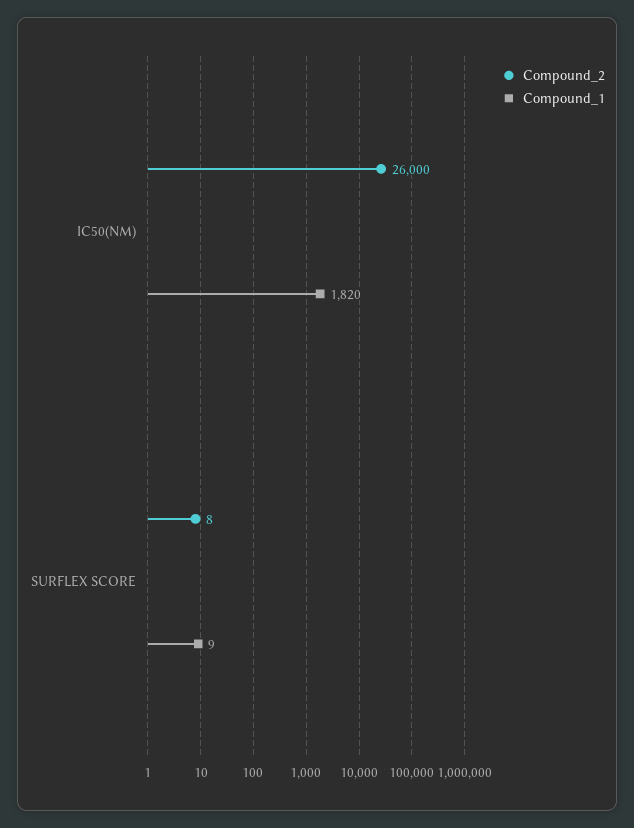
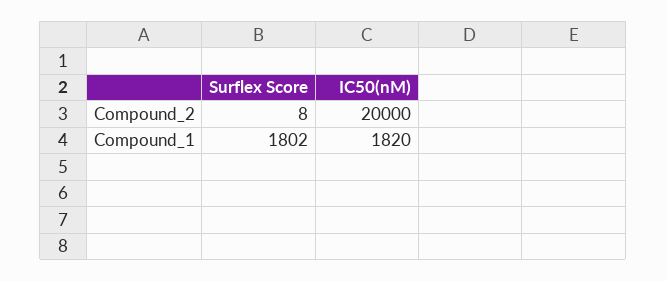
  {
    "Compound_2": {
-     "IC50(NM)": 26000,
+     "IC50(NM)": 20000,
      "SURFLEX SCORE": 8
    },
    "Compound_1": {
      "IC50(NM)": 1820,
-     "SURFLEX SCORE": 9
+     "SURFLEX SCORE": 1802
    }
  }

